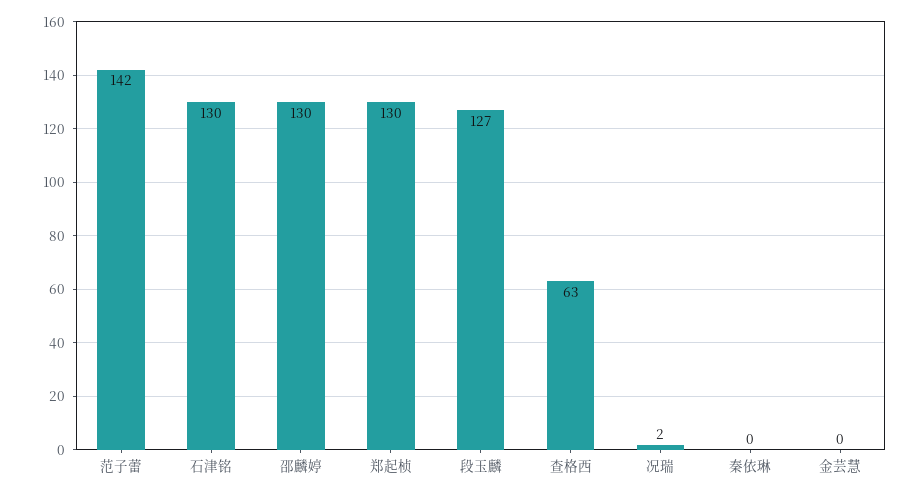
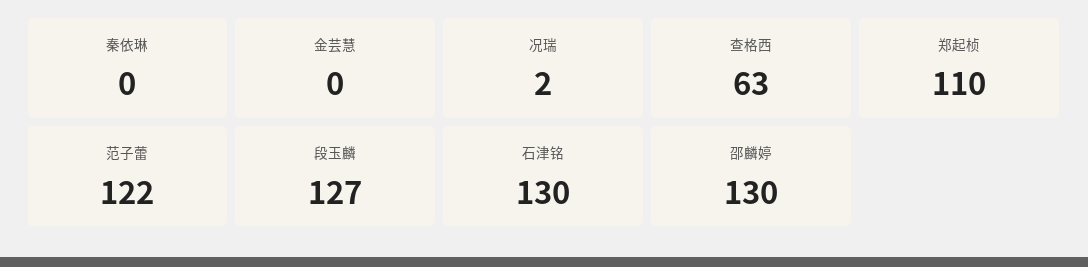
  {
-   "范子蕾": 142,
+   "范子蕾": 122,
    "石津铭": 130,
    "邵麟婷": 130,
-   "郑起桢": 130,
+   "郑起桢": 110,
    "段玉麟": 127,
    "查格西": 63,
    "况瑞": 2,
    "秦依琳": 0,
    "金芸慧": 0
  }

